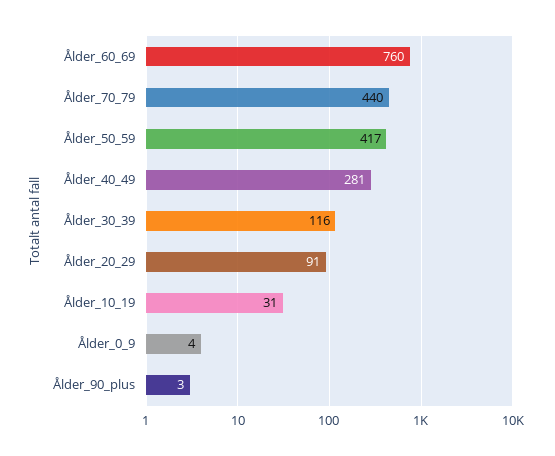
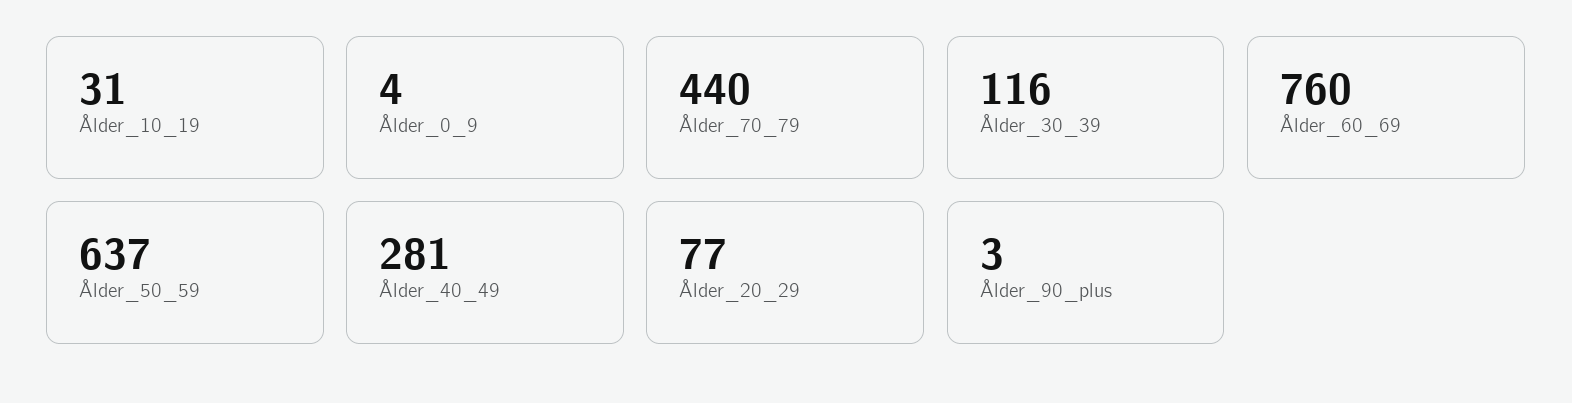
  {
    "Ålder_60_69": 760,
    "Ålder_70_79": 440,
-   "Ålder_50_59": 417,
+   "Ålder_50_59": 637,
    "Ålder_40_49": 281,
    "Ålder_30_39": 116,
-   "Ålder_20_29": 91,
+   "Ålder_20_29": 77,
    "Ålder_10_19": 31,
    "Ålder_0_9": 4,
    "Ålder_90_plus": 3
  }

